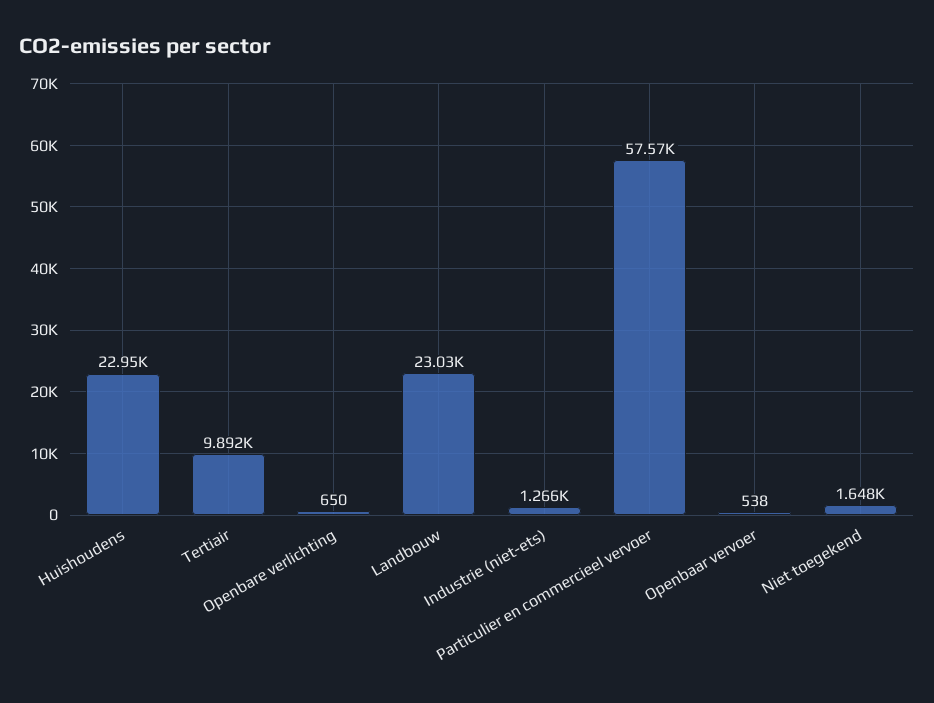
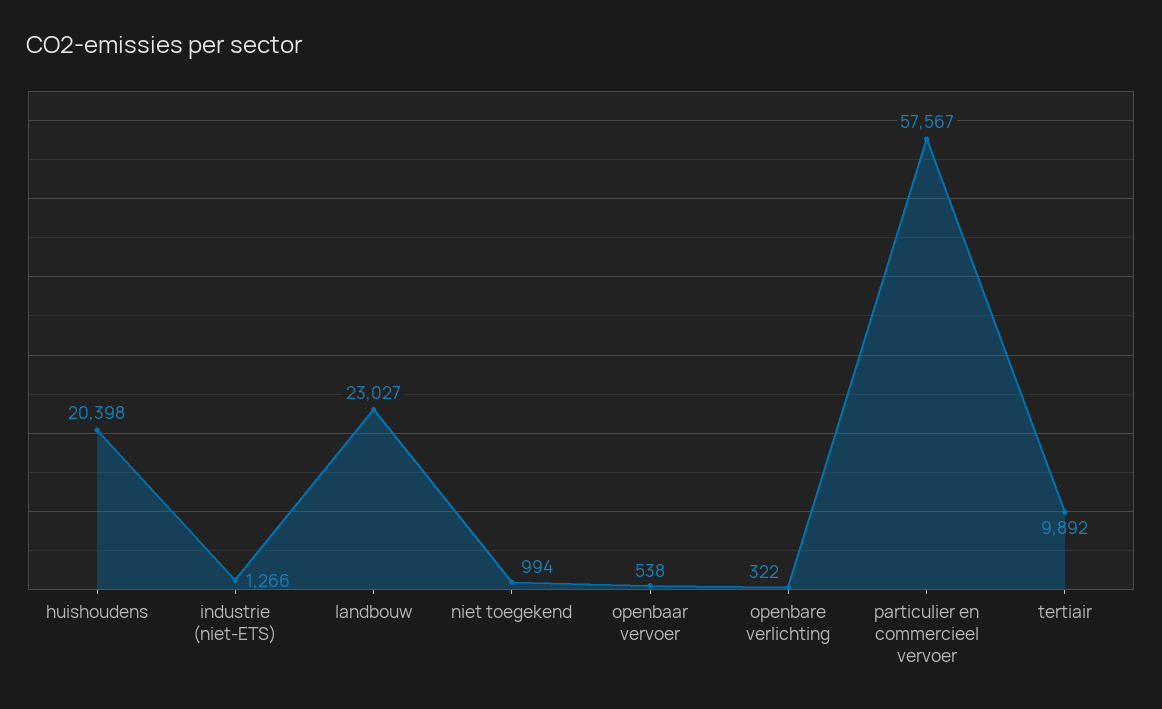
  {
-   "Huishoudens": 22950,
+   "Huishoudens": 20398,
    "Tertiair": 9892,
-   "Openbare verlichting": 650,
+   "Openbare verlichting": 322,
    "Landbouw": 23027,
    "Industrie (niet-ets)": 1266,
    "Particulier en commercieel vervoer": 57567,
    "Openbaar vervoer": 538,
-   "Niet toegekend": 1648
+   "Niet toegekend": 994
  }

